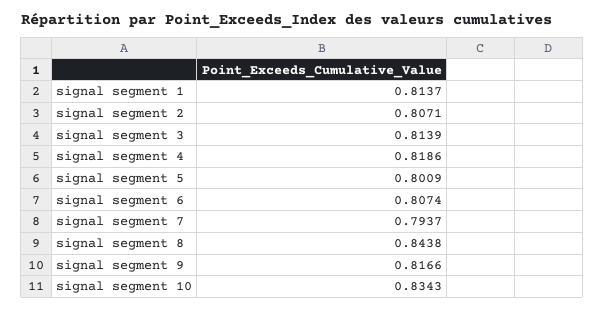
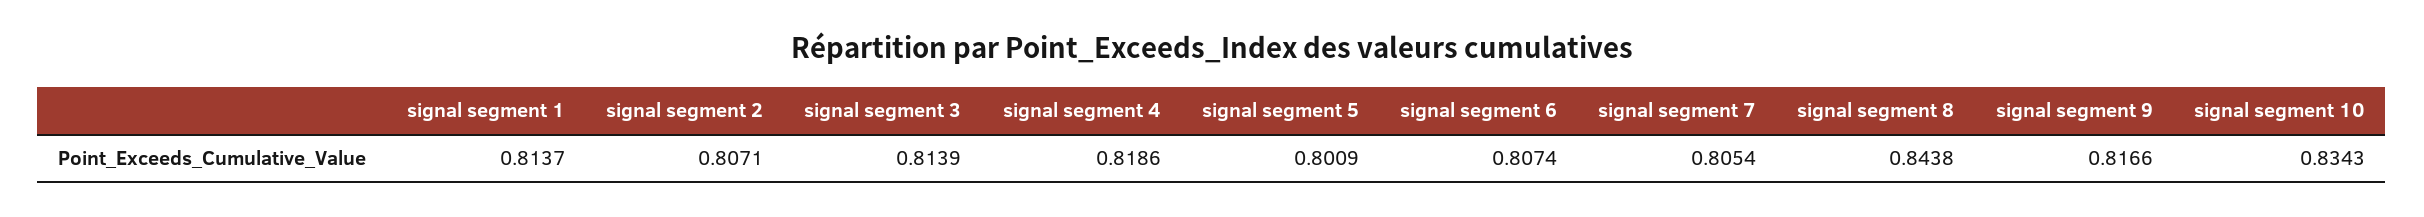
  {
    "signal segment 1": 0.8137,
    "signal segment 2": 0.8071,
    "signal segment 3": 0.8139,
    "signal segment 4": 0.8186,
    "signal segment 5": 0.8009,
    "signal segment 6": 0.8074,
-   "signal segment 7": 0.7937,
+   "signal segment 7": 0.8054,
    "signal segment 8": 0.8438,
    "signal segment 9": 0.8166,
    "signal segment 10": 0.8343
  }

